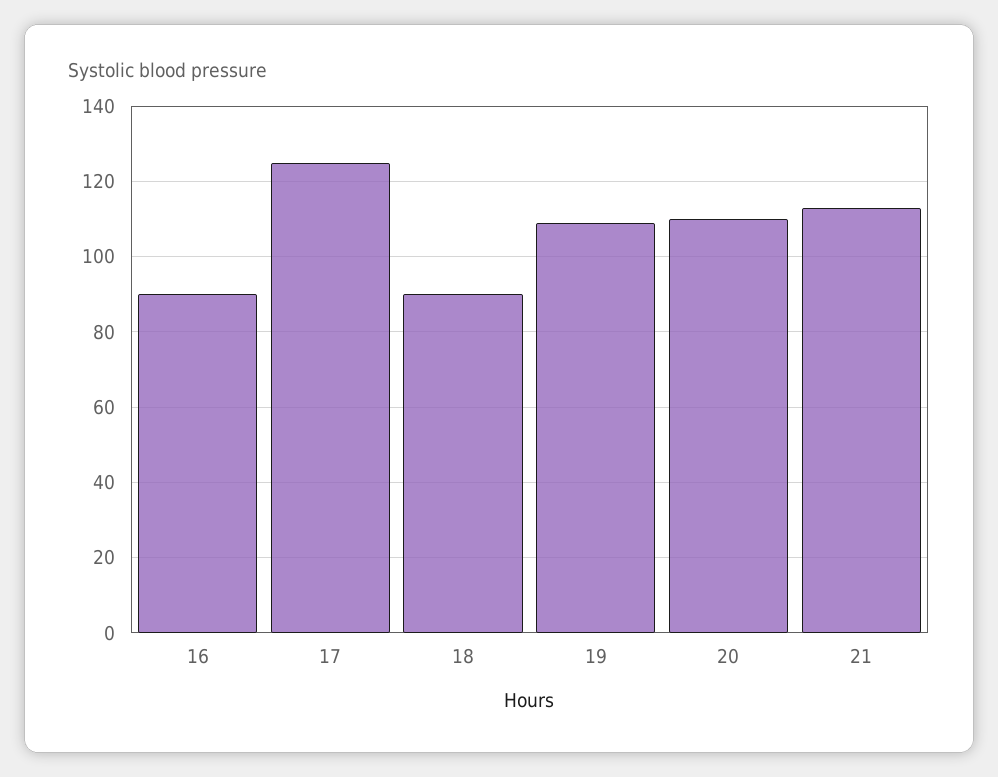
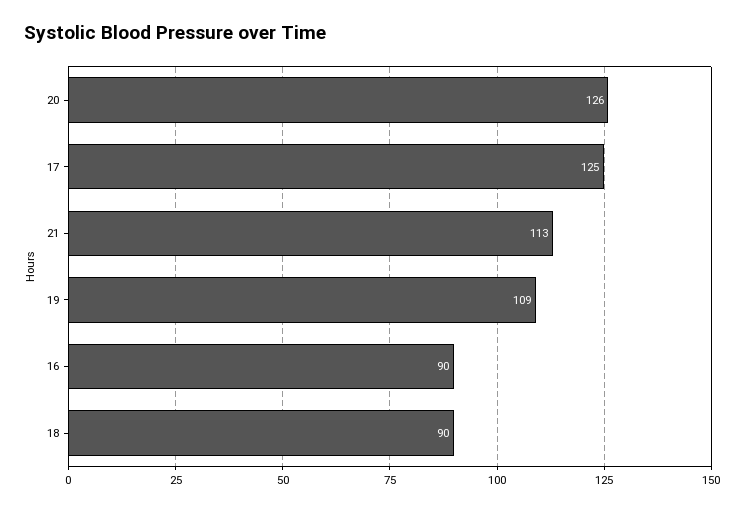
  {
    "16": 90,
    "17": 125,
    "18": 90,
    "19": 109,
-   "20": 110,
+   "20": 126,
    "21": 113
  }

